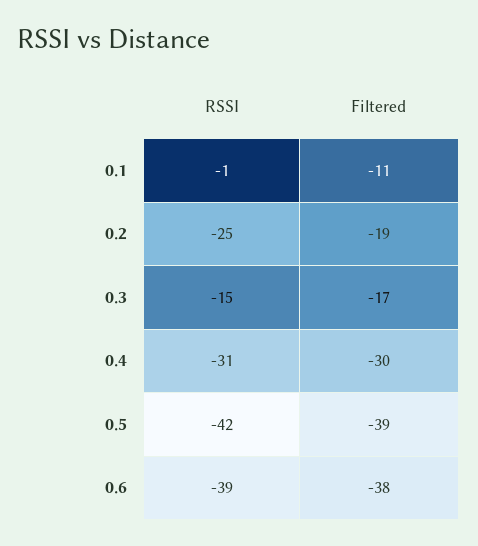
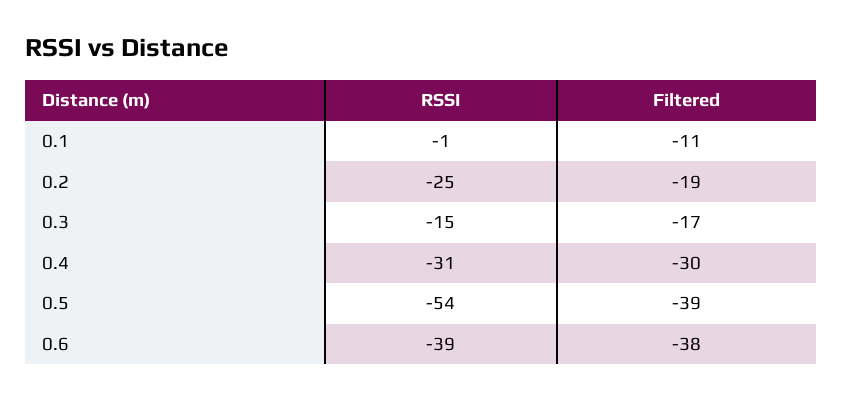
  {
    "RSSI": {
      "0.1": -1,
      "0.2": -25,
      "0.3": -15,
      "0.4": -31,
-     "0.5": -42,
+     "0.5": -54,
      "0.6": -39
    },
    "Filtered": {
      "0.1": -11,
      "0.2": -19,
      "0.3": -17,
      "0.4": -30,
      "0.5": -39,
      "0.6": -38
    }
  }

